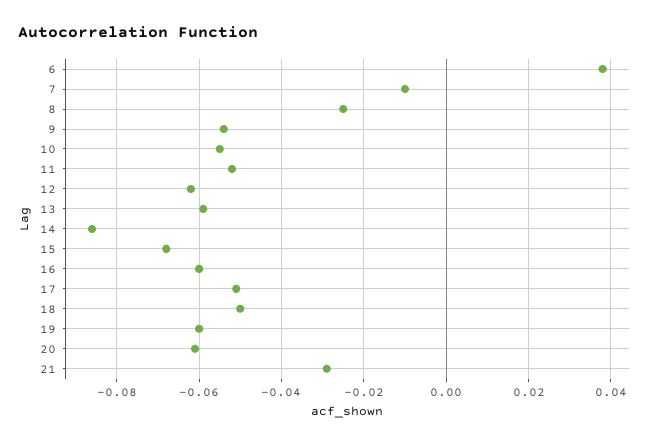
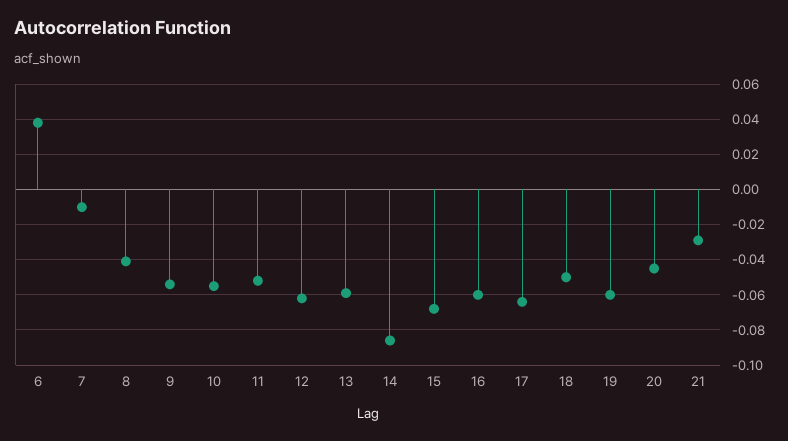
  {
    "6": 0.04,
    "7": -0.01,
-   "8": -0.025,
+   "8": -0.04,
    "9": -0.055,
    "10": -0.055,
    "11": -0.05,
    "12": -0.06,
    "13": -0.06,
    "14": -0.085,
    "15": -0.07,
    "16": -0.06,
-   "17": -0.05,
+   "17": -0.065,
    "18": -0.05,
    "19": -0.06,
-   "20": -0.06,
+   "20": -0.045,
    "21": -0.03
  }

